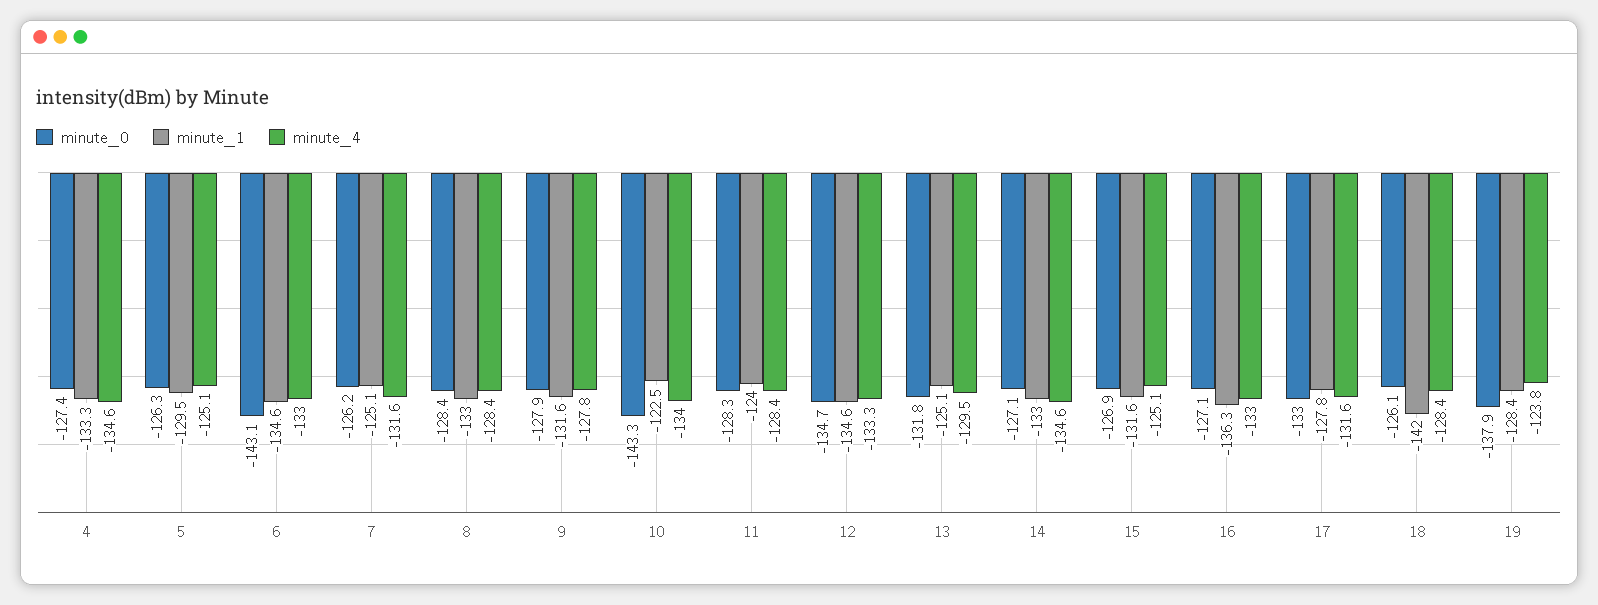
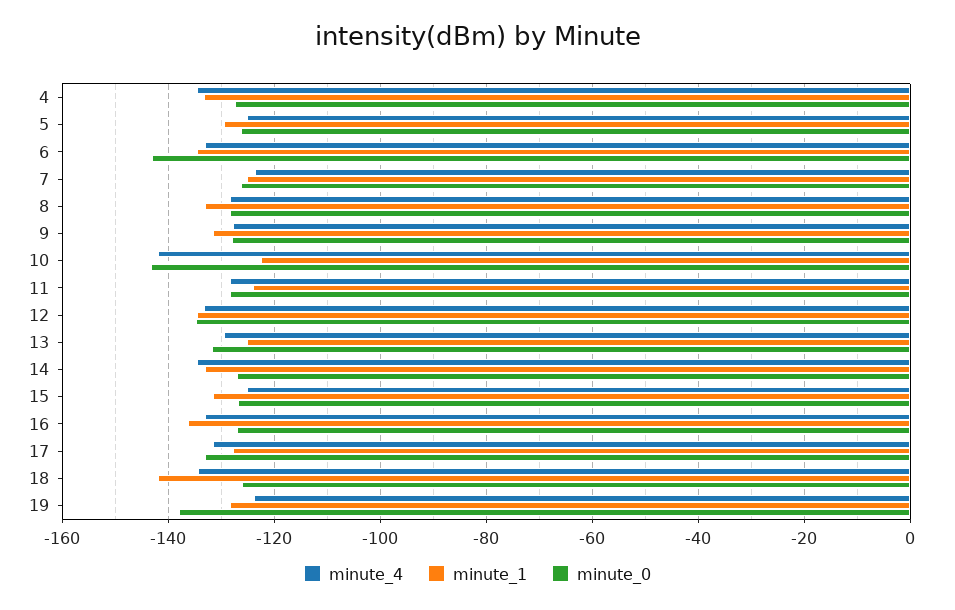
  {
    "minute_0": {
      "4": -127.4,
      "5": -126.3,
      "6": -143.1,
      "7": -126.2,
      "8": -128.4,
      "9": -127.9,
      "10": -143.3,
      "11": -128.3,
      "12": -134.7,
      "13": -131.8,
      "14": -127.1,
      "15": -126.9,
      "16": -127.1,
      "17": -133,
      "18": -126.1,
      "19": -137.9
    },
    "minute_1": {
      "4": -133.3,
      "5": -129.5,
      "6": -134.6,
      "7": -125.1,
      "8": -133,
      "9": -131.6,
      "10": -122.5,
      "11": -124,
      "12": -134.6,
      "13": -125.1,
      "14": -133,
      "15": -131.6,
      "16": -136.3,
      "17": -127.8,
      "18": -142,
      "19": -128.4
    },
    "minute_4": {
      "4": -134.6,
      "5": -125.1,
      "6": -133,
-     "7": -131.6,
+     "7": -124,
      "8": -128.4,
      "9": -127.8,
-     "10": -134,
+     "10": -142,
      "11": -128.4,
      "12": -133.3,
      "13": -129.5,
      "14": -134.6,
      "15": -125.1,
      "16": -133,
      "17": -131.6,
-     "18": -128.4,
+     "18": -134,
      "19": -123.8
    }
  }

